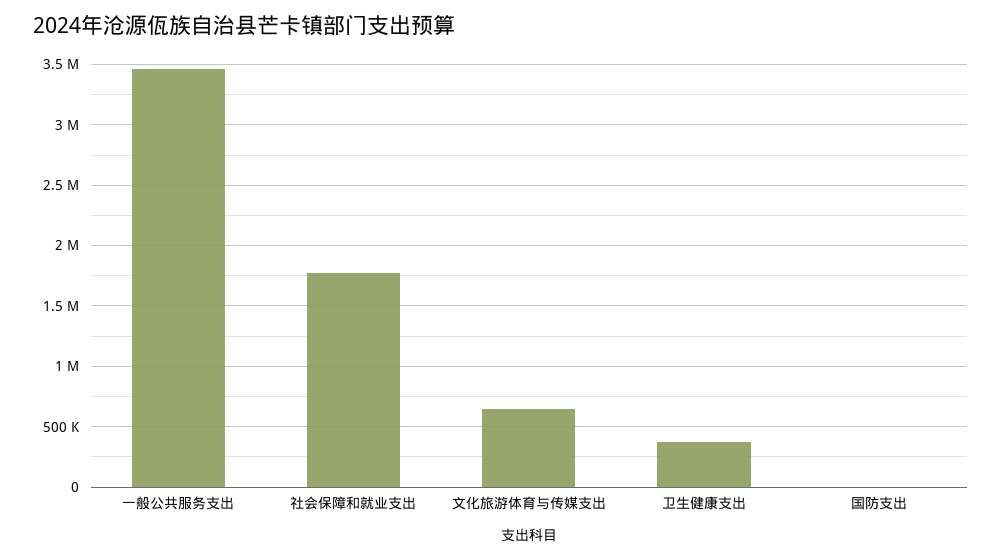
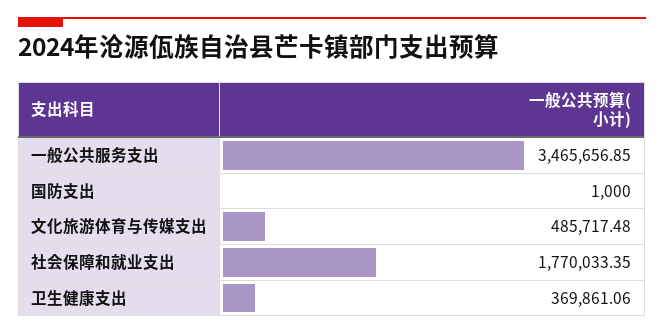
  {
    "一般公共服务支出": 3465656.85,
    "社会保障和就业支出": 1770033.35,
-   "文化旅游体育与传媒支出": 650000,
+   "文化旅游体育与传媒支出": 485717.48,
    "卫生健康支出": 369861.06,
    "国防支出": 1000
  }

